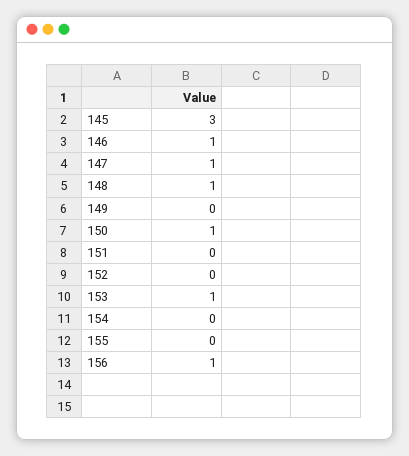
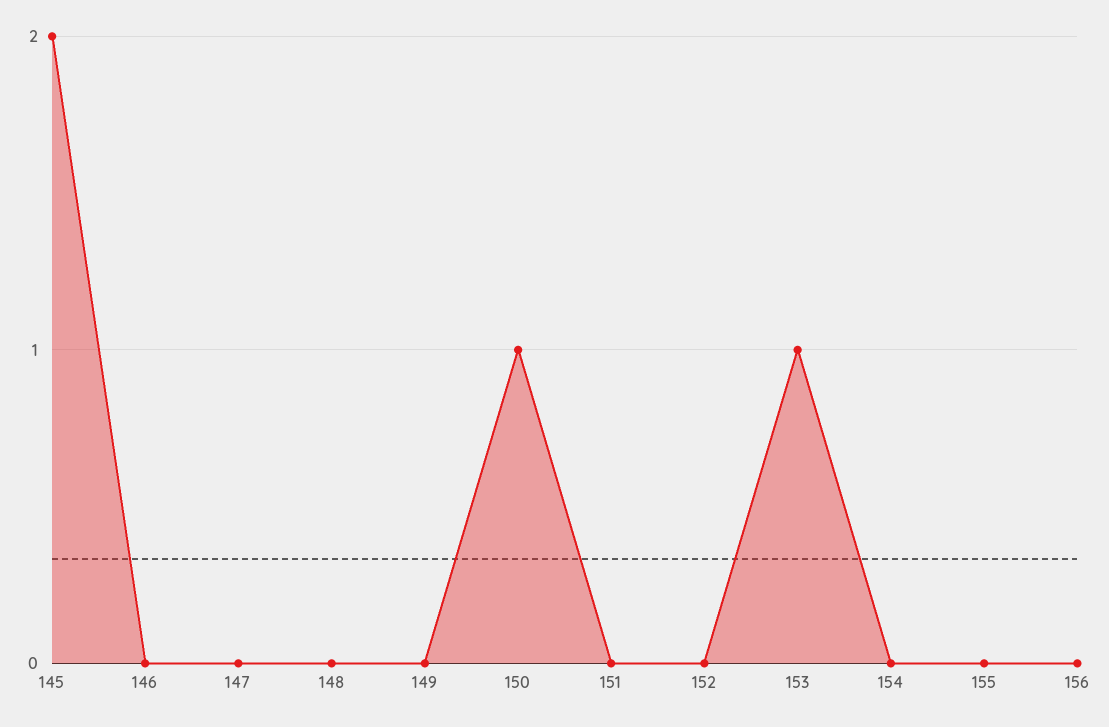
  {
-   "145": 3,
+   "145": 2,
-   "146": 1,
+   "146": 0,
-   "147": 1,
+   "147": 0,
-   "148": 1,
+   "148": 0,
    "149": 0,
    "150": 1,
    "151": 0,
    "152": 0,
    "153": 1,
    "154": 0,
    "155": 0,
-   "156": 1
+   "156": 0
  }

